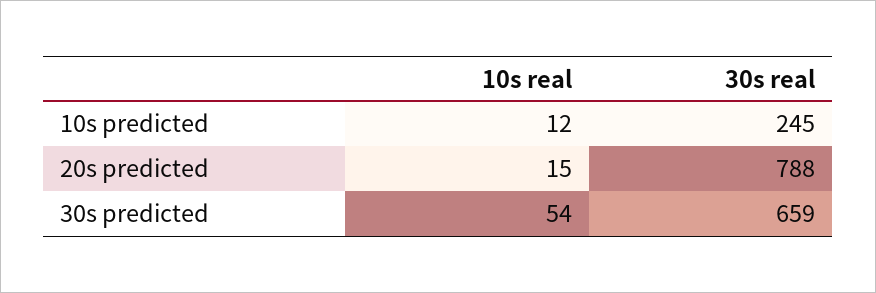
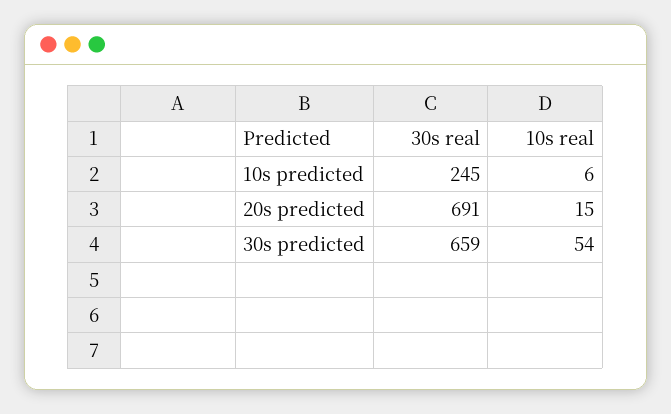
  {
    "10s real": {
-     "10s predicted": 12,
+     "10s predicted": 6,
      "20s predicted": 15,
      "30s predicted": 54
    },
    "30s real": {
      "10s predicted": 245,
-     "20s predicted": 788,
+     "20s predicted": 691,
      "30s predicted": 659
    }
  }

